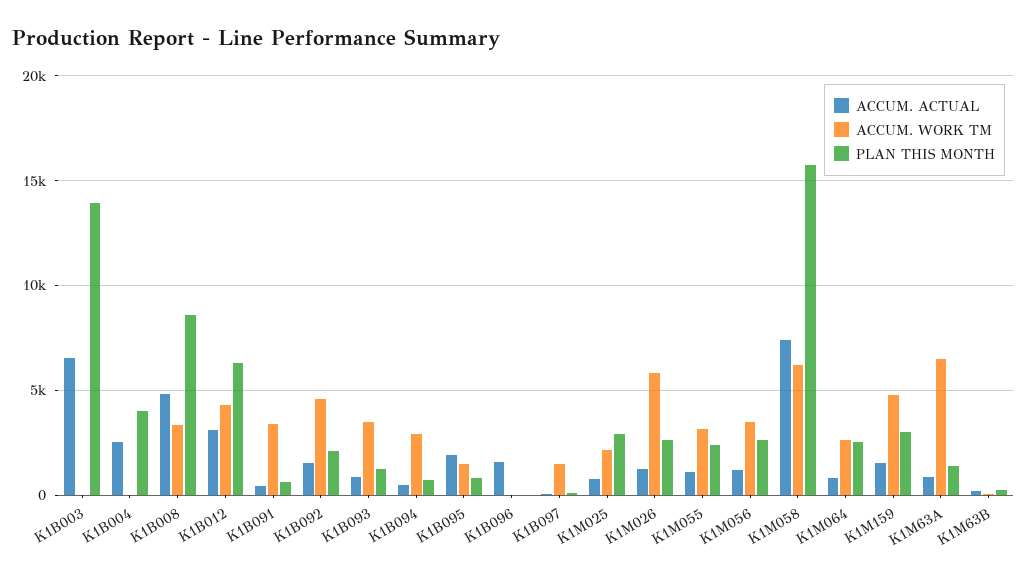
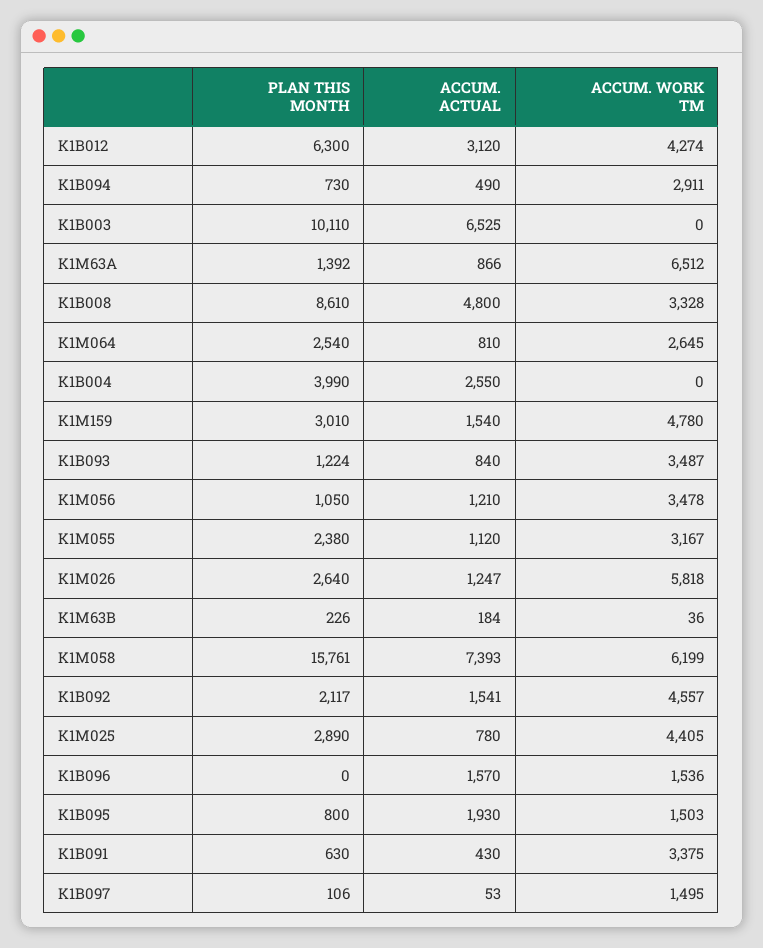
  {
    "ACCUM. ACTUAL": {
      "K1B003": 6525,
      "K1B004": 2550,
      "K1B008": 4800,
      "K1B012": 3120,
      "K1B091": 430,
      "K1B092": 1541,
      "K1B093": 840,
      "K1B094": 490,
      "K1B095": 1930,
      "K1B096": 1570,
      "K1B097": 53,
      "K1M025": 780,
      "K1M026": 1247,
      "K1M055": 1120,
      "K1M056": 1210,
      "K1M058": 7393,
      "K1M064": 810,
      "K1M159": 1540,
      "K1M63A": 866,
      "K1M63B": 184
    },
    "ACCUM. WORK TM": {
      "K1B003": 0,
      "K1B004": 0,
      "K1B008": 3328,
      "K1B012": 4274,
      "K1B091": 3375,
      "K1B092": 4557,
      "K1B093": 3487,
      "K1B094": 2911,
      "K1B095": 1503,
-     "K1B096": 0,
+     "K1B096": 1536,
      "K1B097": 1495,
-     "K1M025": 2000,
+     "K1M025": 4405,
      "K1M026": 5818,
      "K1M055": 3167,
      "K1M056": 3478,
      "K1M058": 6199,
      "K1M064": 2645,
      "K1M159": 4780,
      "K1M63A": 6512,
      "K1M63B": 36
    },
    "PLAN THIS MONTH": {
-     "K1B003": 14000,
+     "K1B003": 10110,
      "K1B004": 3990,
      "K1B008": 8610,
      "K1B012": 6300,
      "K1B091": 630,
      "K1B092": 2117,
      "K1B093": 1224,
      "K1B094": 730,
      "K1B095": 800,
      "K1B096": 0,
      "K1B097": 106,
      "K1M025": 2890,
      "K1M026": 2640,
      "K1M055": 2380,
-     "K1M056": 2500,
+     "K1M056": 1050,
      "K1M058": 15761,
      "K1M064": 2540,
      "K1M159": 3010,
      "K1M63A": 1392,
      "K1M63B": 226
    }
  }

